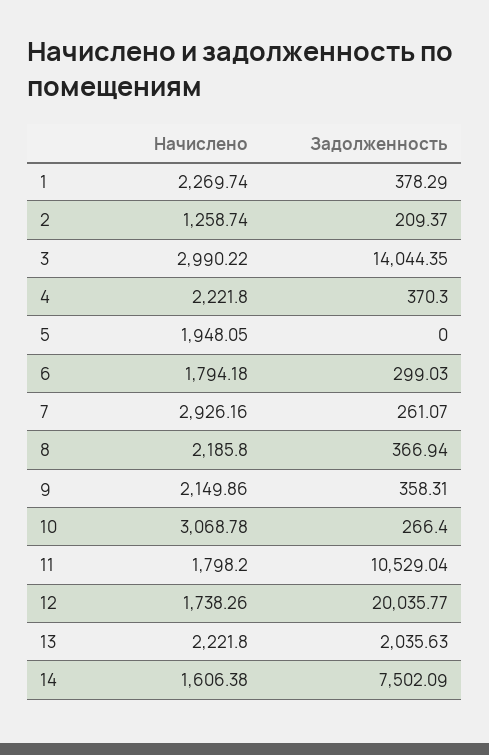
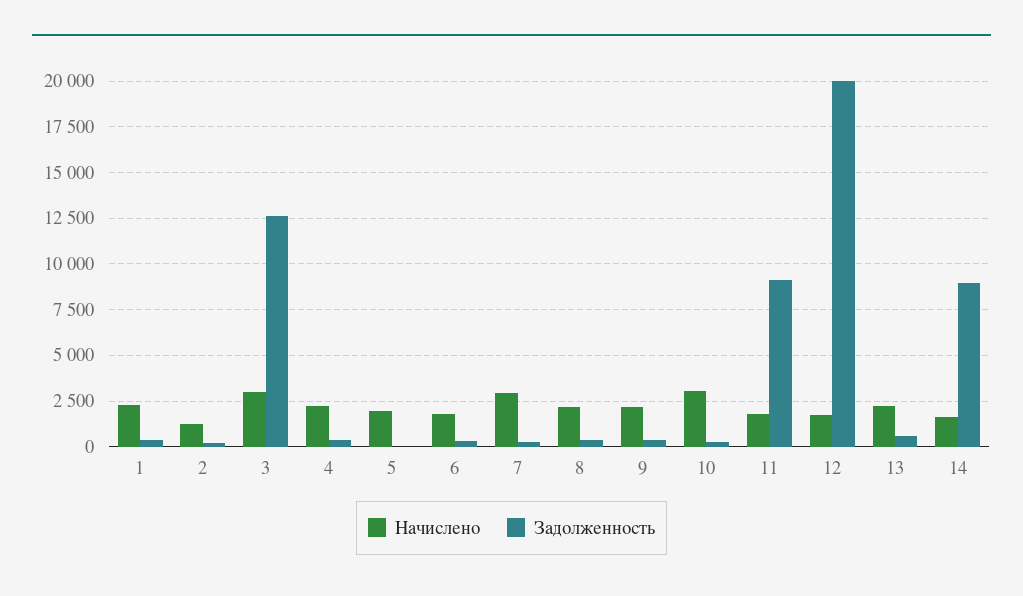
  {
    "Начислено": {
      "1": 2269.74,
      "2": 1258.74,
      "3": 2990.22,
      "4": 2221.8,
      "5": 1948.05,
      "6": 1794.18,
      "7": 2926.16,
      "8": 2185.8,
      "9": 2149.86,
      "10": 3068.78,
      "11": 1798.2,
      "12": 1738.26,
      "13": 2221.8,
      "14": 1606.38
    },
    "Задолженность": {
      "1": 378.29,
      "2": 209.37,
-     "3": 14044.35,
+     "3": 12500,
      "4": 370.3,
      "5": 0,
      "6": 299.03,
      "7": 261.07,
      "8": 366.94,
      "9": 358.31,
      "10": 266.4,
-     "11": 10529.04,
+     "11": 9000,
      "12": 20035.77,
-     "13": 2035.63,
+     "13": 500,
-     "14": 7502.09
+     "14": 9000
    }
  }

